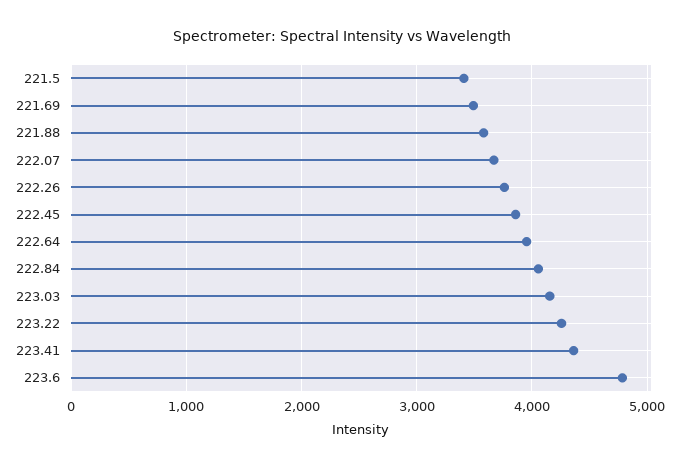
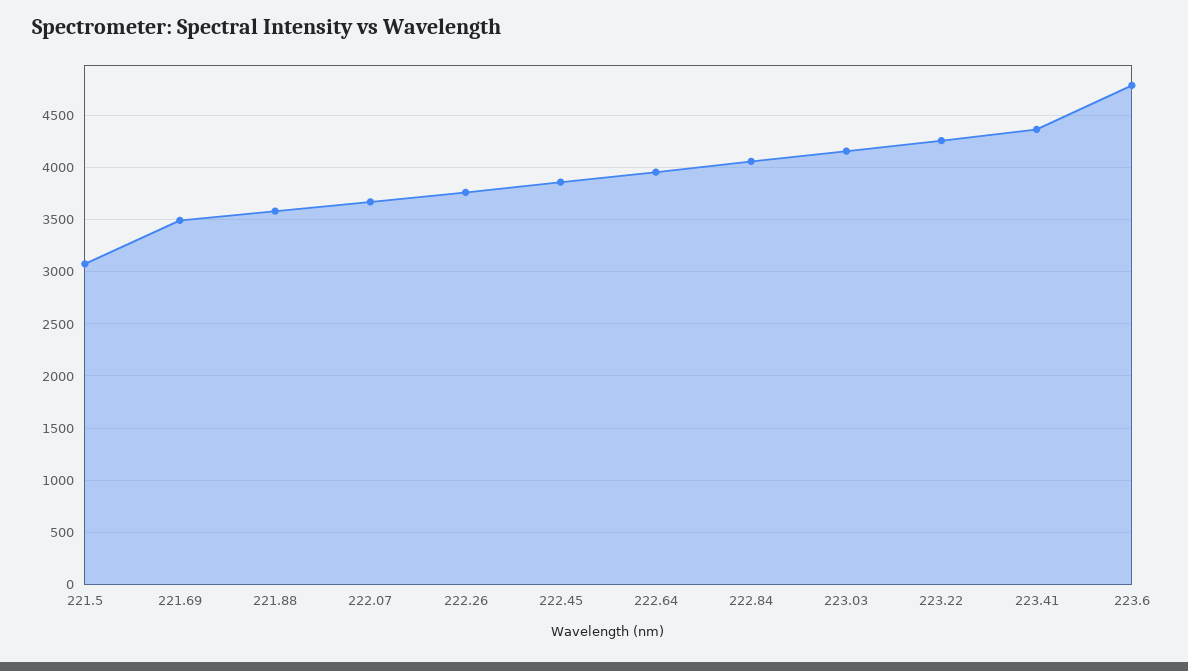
  {
-   "221.5": 3400,
+   "221.5": 3100,
    "221.69": 3500,
    "221.88": 3600,
    "222.07": 3700,
    "222.26": 3800,
    "222.45": 3900,
    "222.64": 4000,
    "222.84": 4100,
    "223.03": 4200,
    "223.22": 4300,
    "223.41": 4400,
    "223.6": 4800
  }

